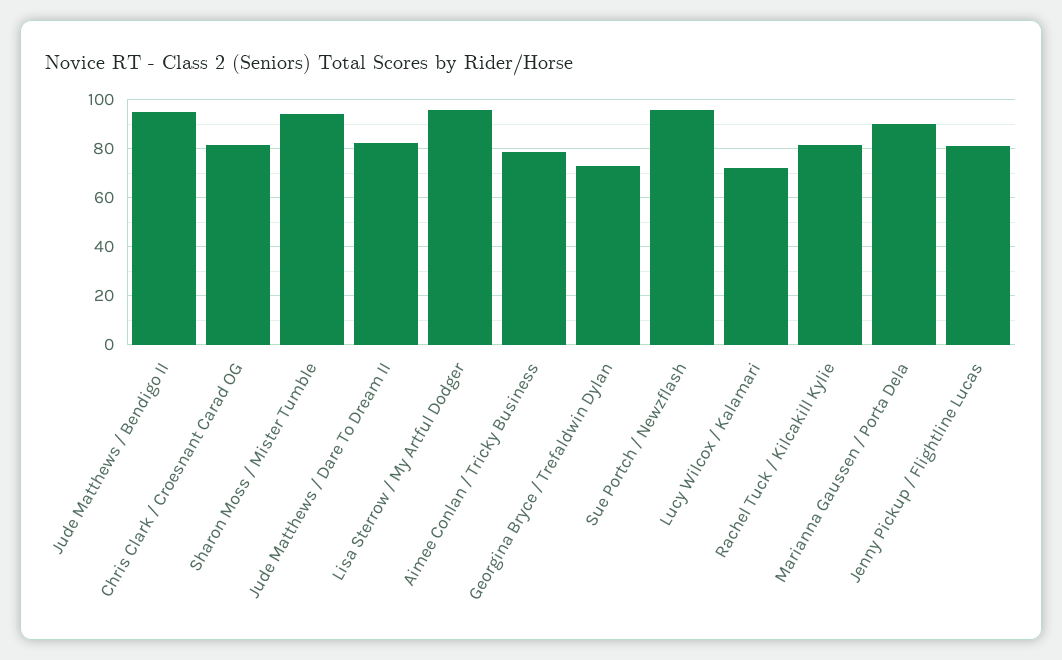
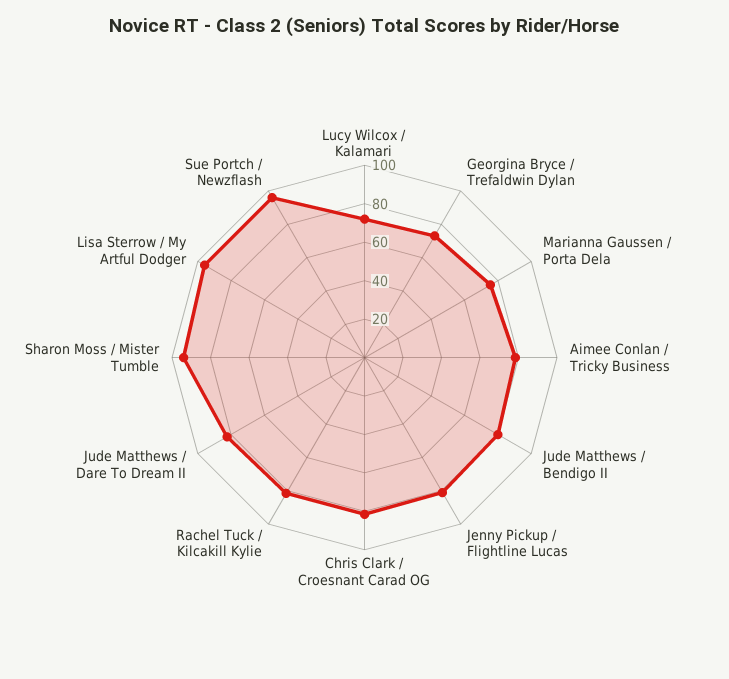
  {
-   "Jude Matthews / Bendigo II": 95,
+   "Jude Matthews / Bendigo II": 80,
    "Chris Clark / Croesnant Carad OG": 82.5,
    "Sharon Moss / Mister Tumble": 95,
    "Jude Matthews / Dare To Dream II": 82.5,
    "Lisa Sterrow / My Artful Dodger": 95,
    "Aimee Conlan / Tricky Business": 77.5,
    "Georgina Bryce / Trefaldwin Dylan": 72.5,
    "Sue Portch / Newzflash": 95,
    "Lucy Wilcox / Kalamari": 72.5,
    "Rachel Tuck / Kilcakill Kylie": 82.5,
-   "Marianna Gaussen / Porta Dela": 90,
+   "Marianna Gaussen / Porta Dela": 75,
    "Jenny Pickup / Flightline Lucas": 80
  }

